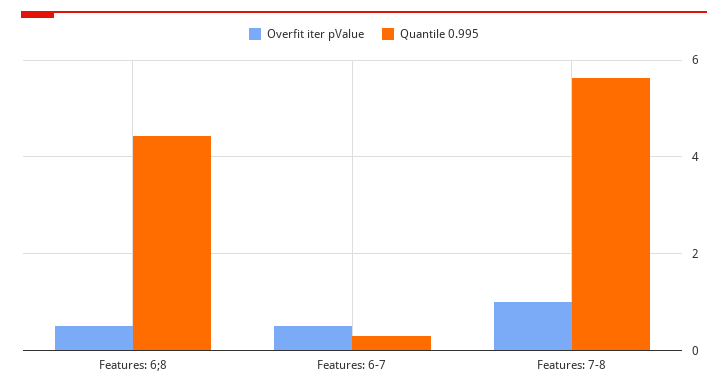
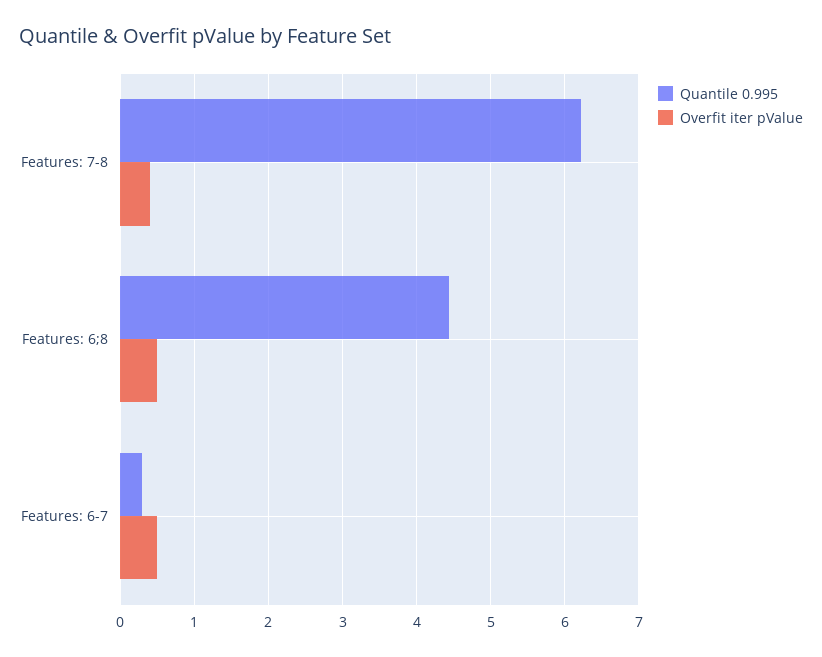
  {
    "Overfit iter pValue": {
      "Features: 6;8": 0.5,
      "Features: 6-7": 0.5,
-     "Features: 7-8": 1
+     "Features: 7-8": 0.4
    },
    "Quantile 0.995": {
      "Features: 6;8": 4.4,
      "Features: 6-7": 0.3,
-     "Features: 7-8": 5.6
+     "Features: 7-8": 6.2
    }
  }

